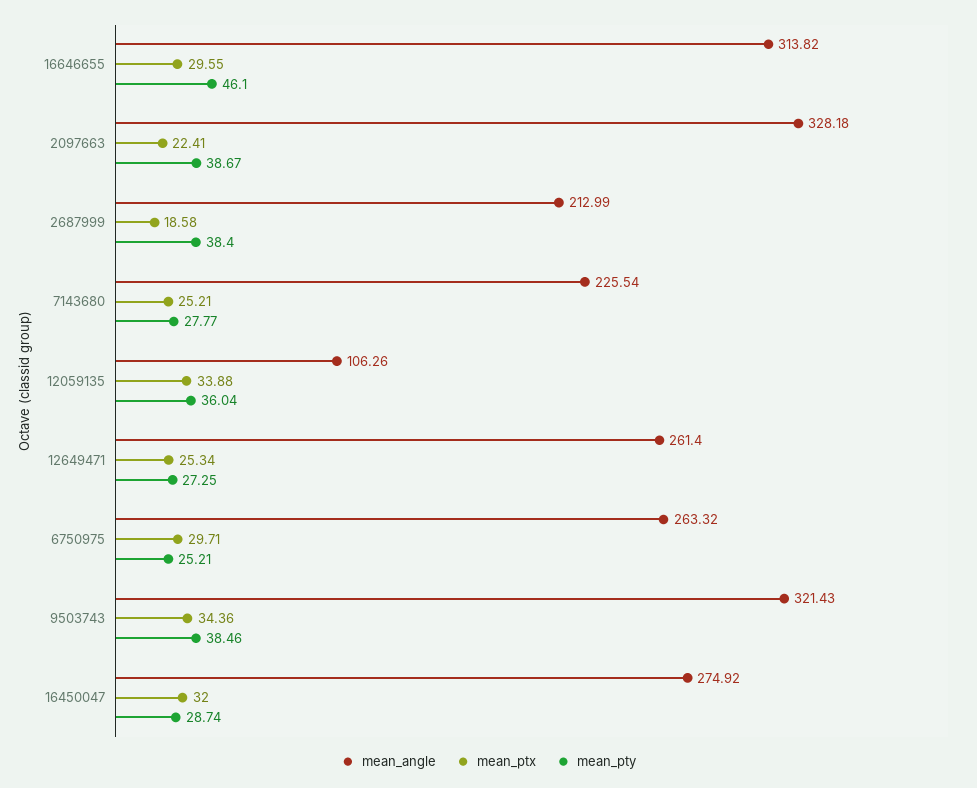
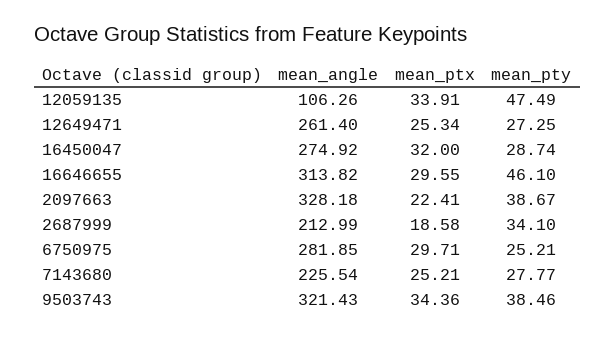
  {
    "mean_angle": {
      "16646655": 313.82,
      "2097663": 328.18,
      "2687999": 212.99,
      "7143680": 225.54,
      "12059135": 106.26,
      "12649471": 261.4,
-     "6750975": 263.32,
+     "6750975": 281.85,
      "9503743": 321.43,
      "16450047": 274.92
    },
    "mean_ptx": {
      "16646655": 29.55,
      "2097663": 22.41,
      "2687999": 18.58,
      "7143680": 25.21,
-     "12059135": 33.88,
+     "12059135": 33.91,
      "12649471": 25.34,
      "6750975": 29.71,
      "9503743": 34.36,
      "16450047": 32
    },
    "mean_pty": {
      "16646655": 46.1,
      "2097663": 38.67,
-     "2687999": 38.4,
+     "2687999": 34.1,
      "7143680": 27.77,
-     "12059135": 36.04,
+     "12059135": 47.49,
      "12649471": 27.25,
      "6750975": 25.21,
      "9503743": 38.46,
      "16450047": 28.74
    }
  }

